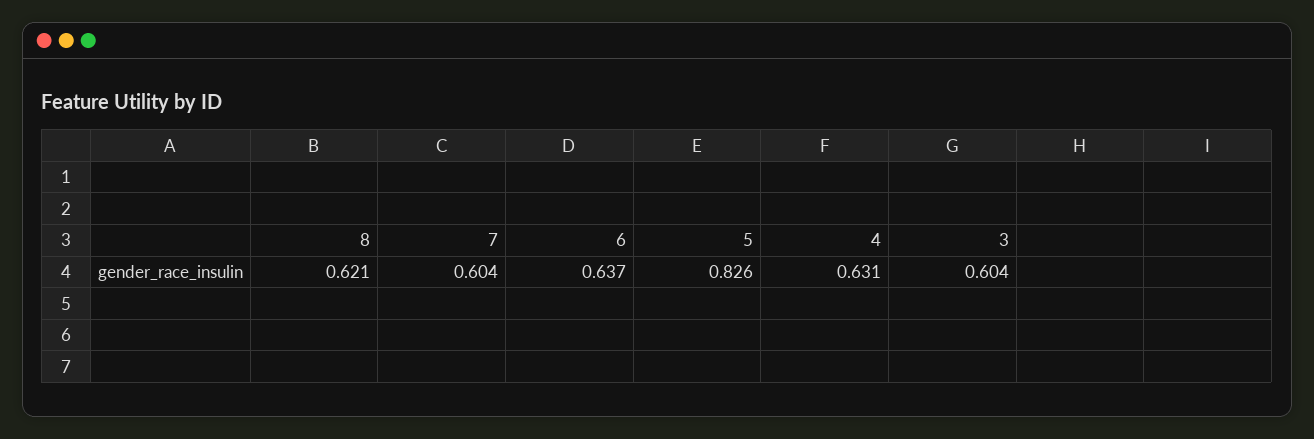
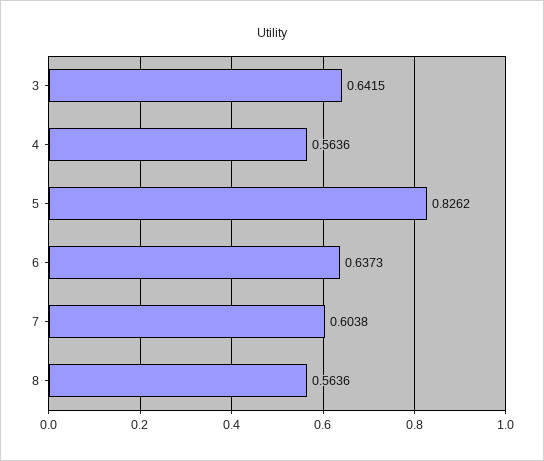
  {
-   "8": 0.621,
+   "8": 0.5636,
    "7": 0.6038,
    "6": 0.6373,
    "5": 0.8262,
-   "4": 0.631,
+   "4": 0.5636,
-   "3": 0.604
+   "3": 0.6415
  }

